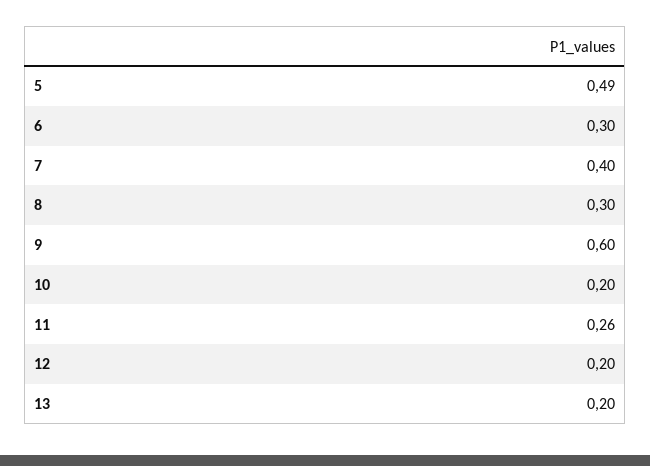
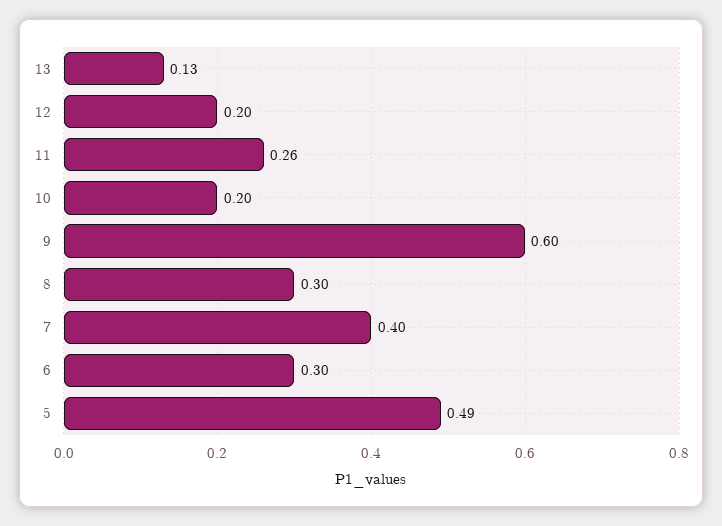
  {
    "5": 0.49,
    "6": 0.3,
    "7": 0.4,
    "8": 0.3,
    "9": 0.6,
    "10": 0.2,
    "11": 0.26,
    "12": 0.2,
-   "13": 0.2
+   "13": 0.13
  }

